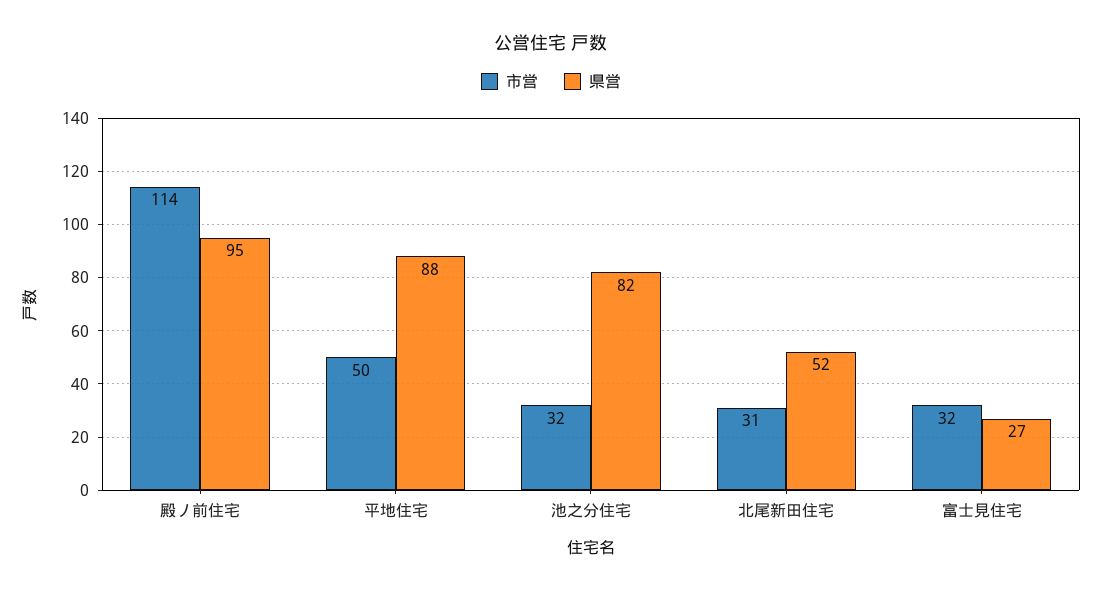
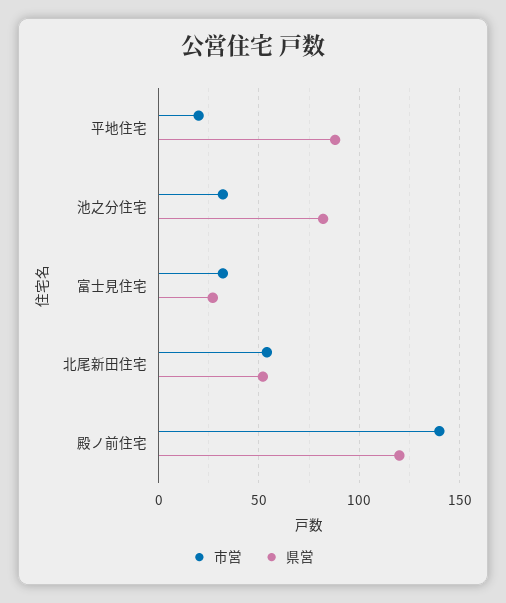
  {
    "市営": {
-     "殿ノ前住宅": 114,
+     "殿ノ前住宅": 140,
-     "平地住宅": 50,
+     "平地住宅": 20,
      "池之分住宅": 32,
-     "北尾新田住宅": 31,
+     "北尾新田住宅": 55,
      "富士見住宅": 32
    },
    "県営": {
-     "殿ノ前住宅": 95,
+     "殿ノ前住宅": 120,
      "平地住宅": 88,
      "池之分住宅": 82,
      "北尾新田住宅": 52,
      "富士見住宅": 27
    }
  }

